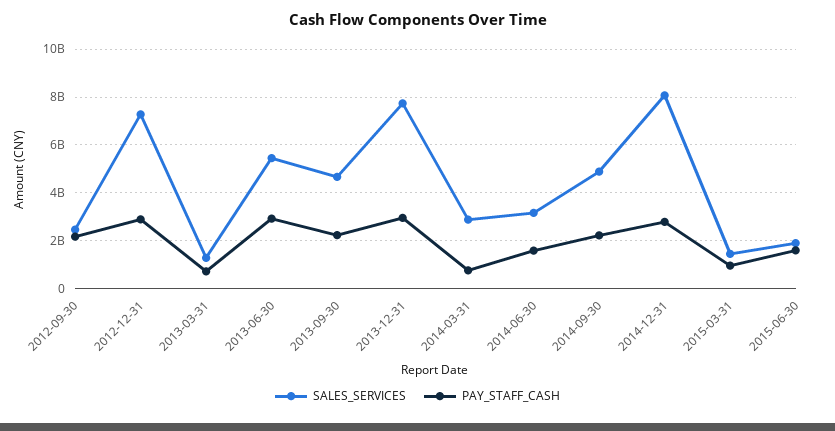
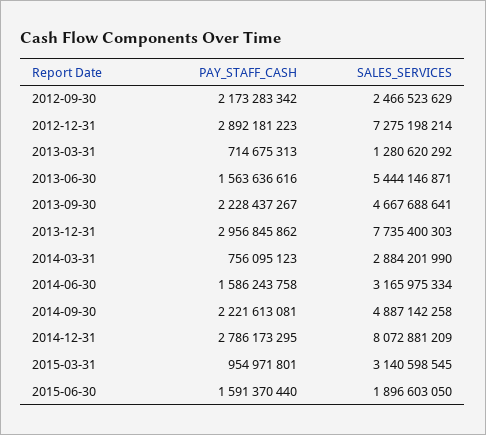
  {
    "SALES_SERVICES": {
      "2012-09-30": 2466523629,
      "2012-12-31": 7275198214,
      "2013-03-31": 1280620292,
      "2013-06-30": 5444146871,
      "2013-09-30": 4667688641,
      "2013-12-31": 7735400303,
      "2014-03-31": 2884201990,
      "2014-06-30": 3165975334,
      "2014-09-30": 4887142258,
      "2014-12-31": 8072881209,
-     "2015-03-31": 1500000000,
+     "2015-03-31": 3140598545,
      "2015-06-30": 1896603050
    },
    "PAY_STAFF_CASH": {
      "2012-09-30": 2173283342,
      "2012-12-31": 2892181223,
      "2013-03-31": 714675313,
-     "2013-06-30": 3000000000,
+     "2013-06-30": 1563636616,
      "2013-09-30": 2228437267,
      "2013-12-31": 2956845862,
      "2014-03-31": 756095123,
      "2014-06-30": 1586243758,
      "2014-09-30": 2221613081,
      "2014-12-31": 2786173295,
      "2015-03-31": 954971801,
      "2015-06-30": 1591370440
    }
  }

